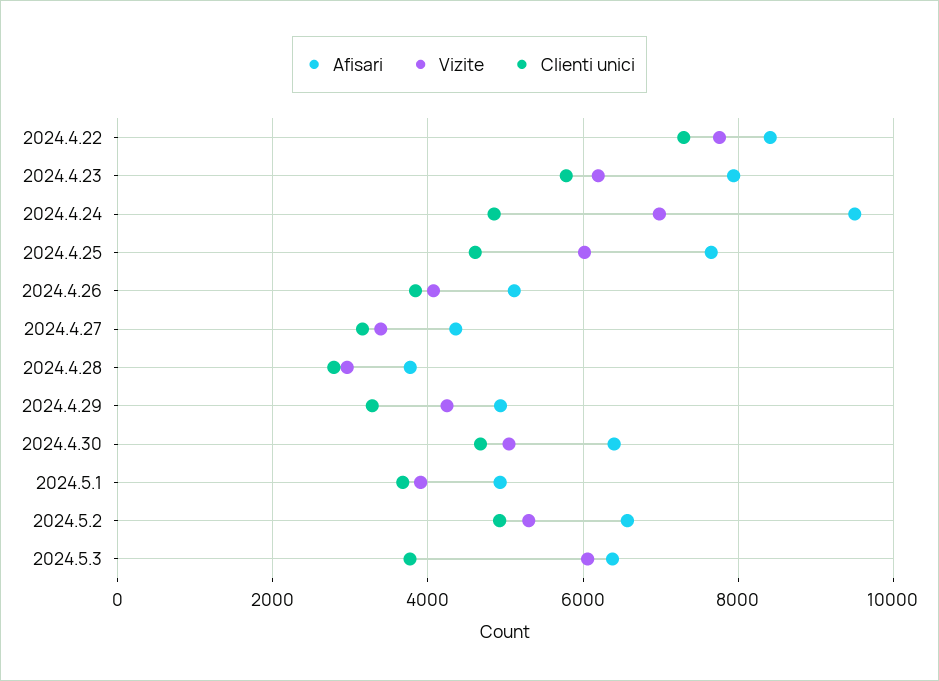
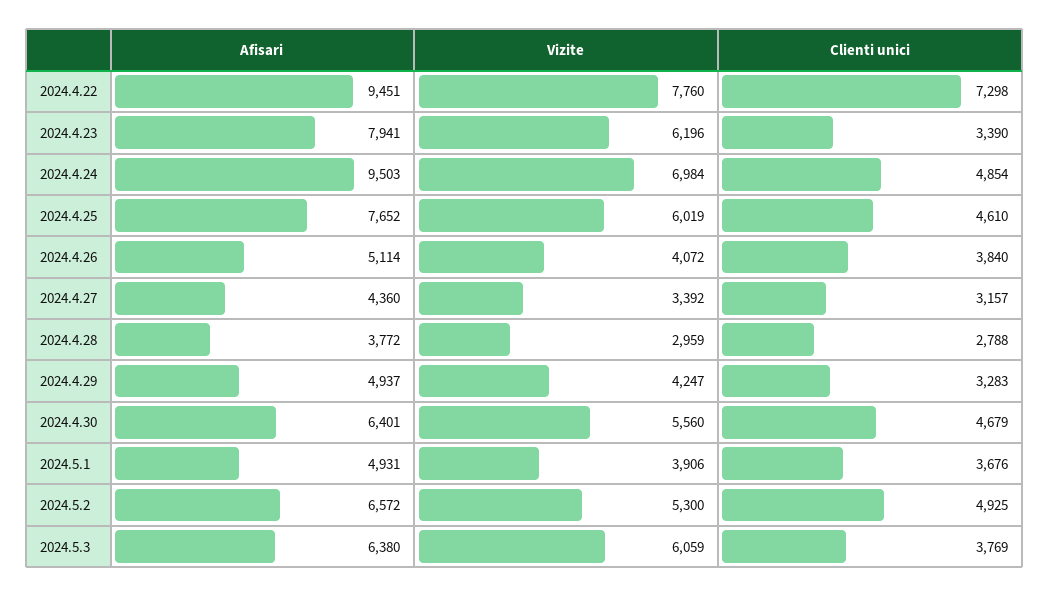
  {
    "Afisari": {
-     "2024.4.22": 8400,
+     "2024.4.22": 9451,
      "2024.4.23": 7941,
      "2024.4.24": 9503,
      "2024.4.25": 7652,
      "2024.4.26": 5114,
      "2024.4.27": 4360,
      "2024.4.28": 3772,
      "2024.4.29": 4937,
      "2024.4.30": 6401,
      "2024.5.1": 4931,
      "2024.5.2": 6572,
      "2024.5.3": 6380
    },
    "Vizite": {
      "2024.4.22": 7760,
      "2024.4.23": 6196,
      "2024.4.24": 6984,
      "2024.4.25": 6019,
      "2024.4.26": 4072,
      "2024.4.27": 3392,
      "2024.4.28": 2959,
      "2024.4.29": 4247,
-     "2024.4.30": 5000,
+     "2024.4.30": 5560,
      "2024.5.1": 3906,
      "2024.5.2": 5300,
      "2024.5.3": 6059
    },
    "Clienti unici": {
      "2024.4.22": 7298,
-     "2024.4.23": 5800,
+     "2024.4.23": 3390,
      "2024.4.24": 4854,
      "2024.4.25": 4610,
      "2024.4.26": 3840,
      "2024.4.27": 3157,
      "2024.4.28": 2788,
      "2024.4.29": 3283,
      "2024.4.30": 4679,
      "2024.5.1": 3676,
      "2024.5.2": 4925,
      "2024.5.3": 3769
    }
  }

